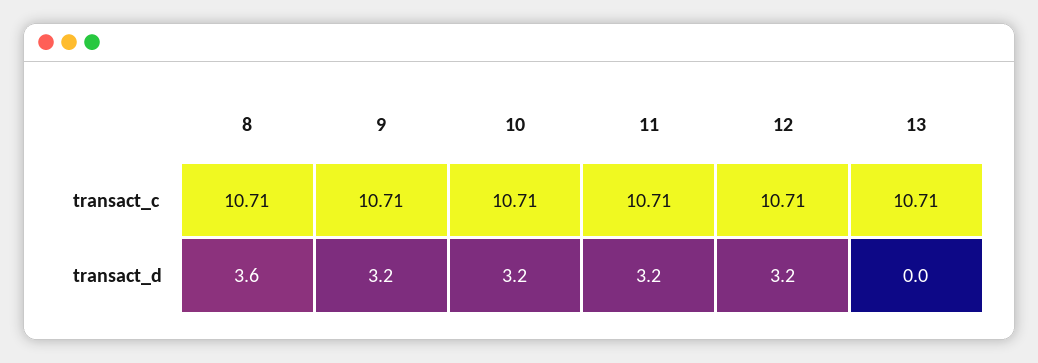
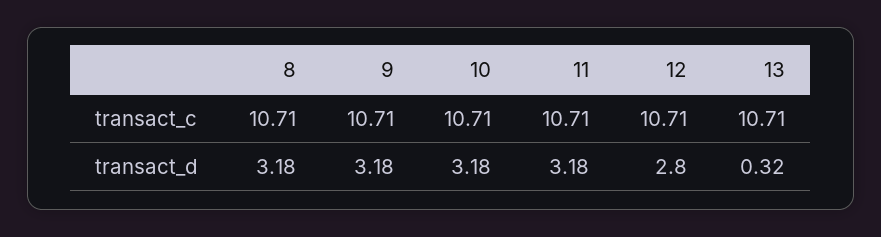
  {
    "8": {
      "transact_c": 10.71,
-     "transact_d": 3.6
+     "transact_d": 3.18
    },
    "9": {
      "transact_c": 10.71,
      "transact_d": 3.18
    },
    "10": {
      "transact_c": 10.71,
      "transact_d": 3.18
    },
    "11": {
      "transact_c": 10.71,
      "transact_d": 3.18
    },
    "12": {
      "transact_c": 10.71,
-     "transact_d": 3.2
+     "transact_d": 2.8
    },
    "13": {
      "transact_c": 10.71,
-     "transact_d": 0
+     "transact_d": 0.32
    }
  }

